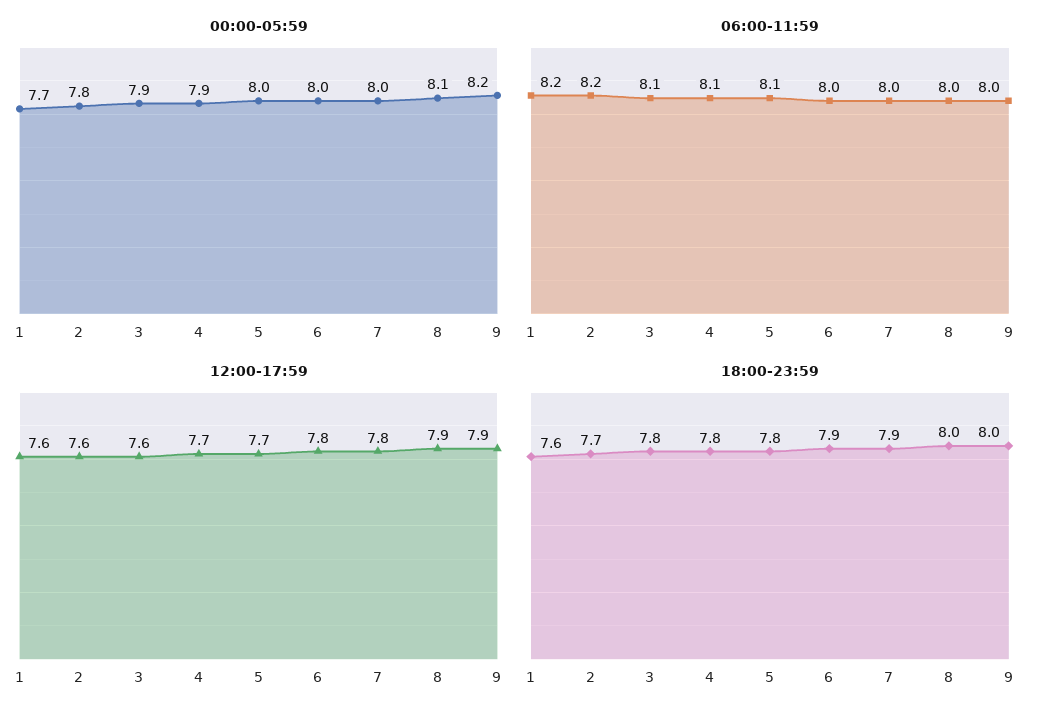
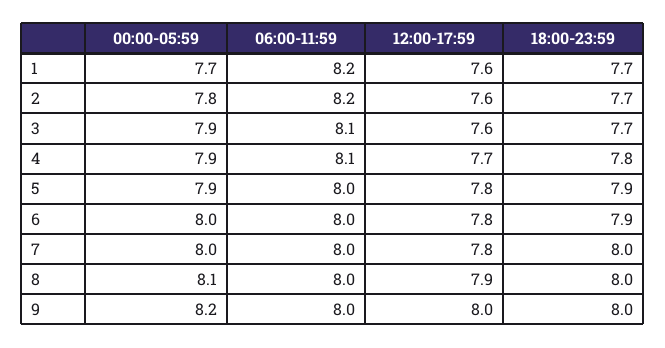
  {
    "00:00-05:59": {
      "1": 7.7,
      "2": 7.8,
      "3": 7.9,
      "4": 7.9,
-     "5": 8,
+     "5": 7.9,
      "6": 8,
      "7": 8,
      "8": 8.1,
      "9": 8.2
    },
    "06:00-11:59": {
      "1": 8.2,
      "2": 8.2,
      "3": 8.1,
      "4": 8.1,
-     "5": 8.1,
+     "5": 8,
      "6": 8,
      "7": 8,
      "8": 8,
      "9": 8
    },
    "12:00-17:59": {
      "1": 7.6,
      "2": 7.6,
      "3": 7.6,
      "4": 7.7,
-     "5": 7.7,
+     "5": 7.8,
      "6": 7.8,
      "7": 7.8,
      "8": 7.9,
-     "9": 7.9
+     "9": 8
    },
    "18:00-23:59": {
-     "1": 7.6,
+     "1": 7.7,
      "2": 7.7,
-     "3": 7.8,
+     "3": 7.7,
      "4": 7.8,
-     "5": 7.8,
+     "5": 7.9,
      "6": 7.9,
-     "7": 7.9,
+     "7": 8,
      "8": 8,
      "9": 8
    }
  }

